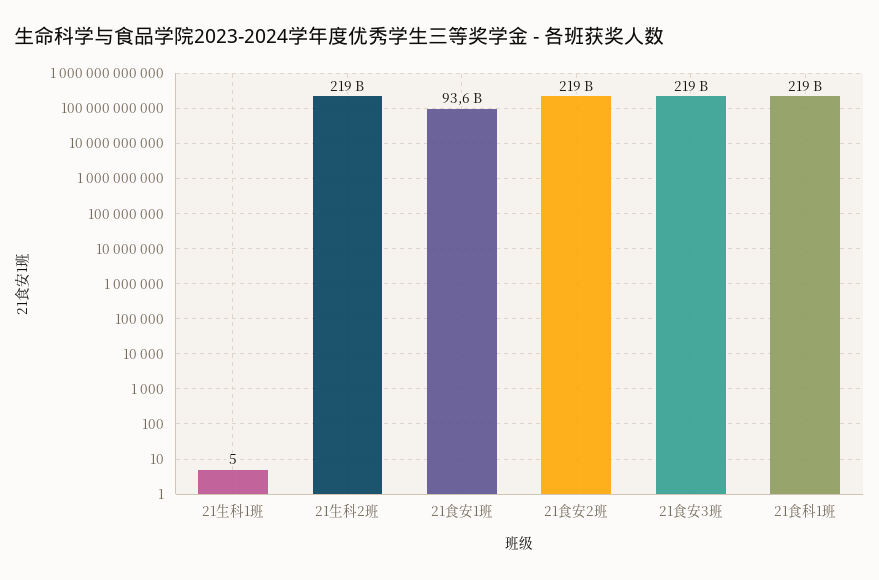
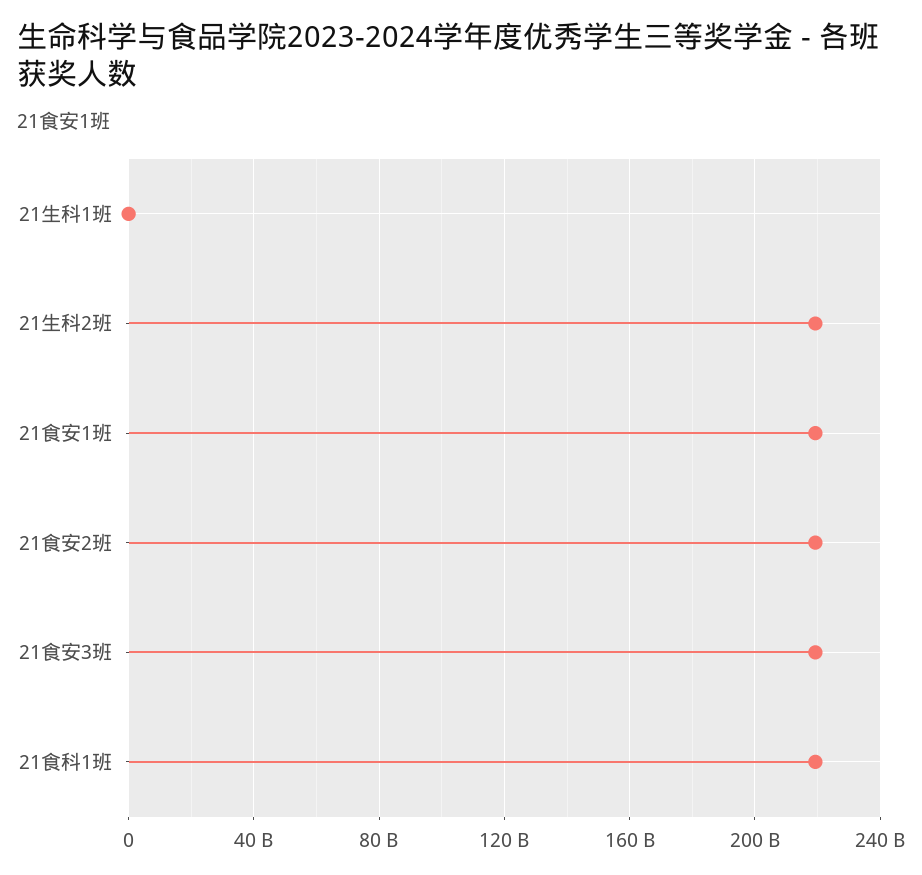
  {
    "21生科1班": 5,
    "21生科2班": 219000000000,
-   "21食安1班": 93600000000,
+   "21食安1班": 220000000000,
    "21食安2班": 219000000000,
    "21食安3班": 219000000000,
    "21食科1班": 219000000000
  }

